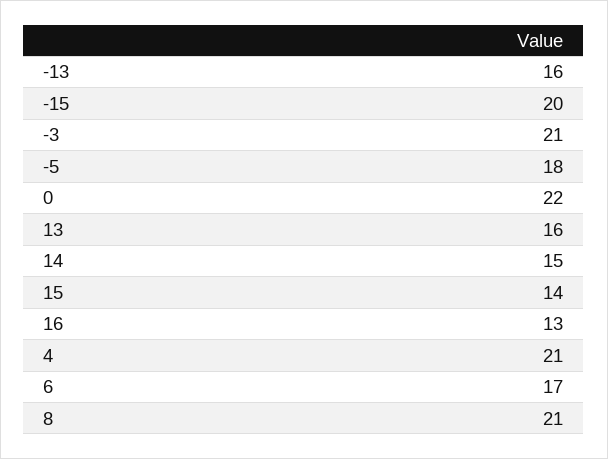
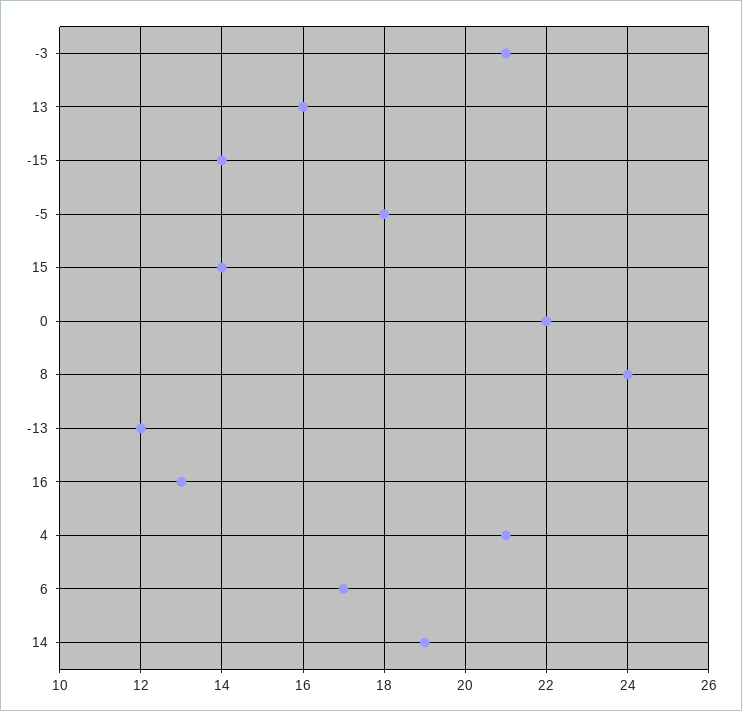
  {
-   "-13": 16,
+   "-13": 12,
-   "-15": 20,
+   "-15": 14,
    "-3": 21,
    "-5": 18,
    "0": 22,
    "13": 16,
-   "14": 15,
+   "14": 19,
    "15": 14,
    "16": 13,
    "4": 21,
    "6": 17,
-   "8": 21
+   "8": 24
  }

